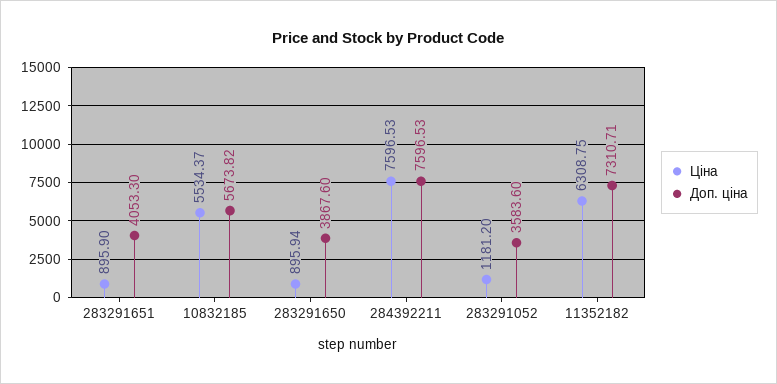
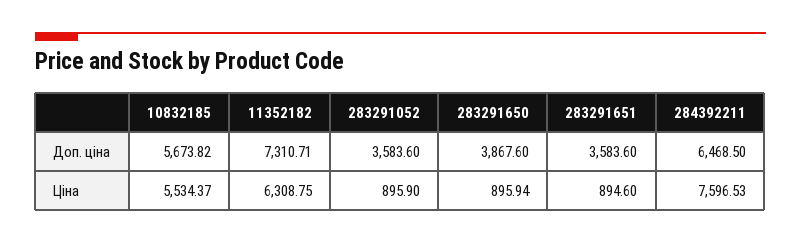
  {
    "Ціна": {
-     "283291651": 895.9,
+     "283291651": 894.6,
      "10832185": 5534.37,
      "283291650": 895.94,
      "284392211": 7596.53,
-     "283291052": 1181.2,
+     "283291052": 895.9,
      "11352182": 6308.75
    },
    "Доп. ціна": {
-     "283291651": 4053.3,
+     "283291651": 3583.6,
      "10832185": 5673.82,
      "283291650": 3867.6,
-     "284392211": 7596.53,
+     "284392211": 6468.5,
      "283291052": 3583.6,
      "11352182": 7310.71
    }
  }

